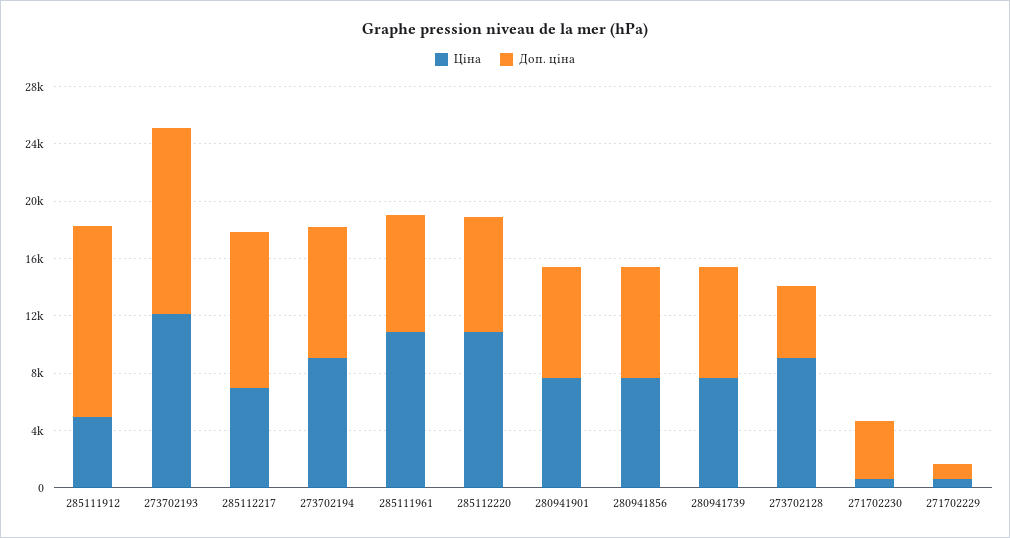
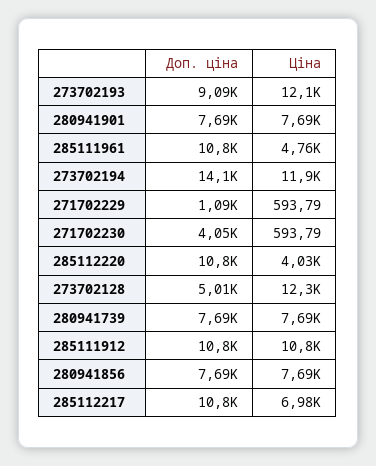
  {
    "Ціна": {
-     "285111912": 5000,
+     "285111912": 10800,
      "273702193": 12100,
      "285112217": 6980,
-     "273702194": 9000,
+     "273702194": 11900,
-     "285111961": 11000,
+     "285111961": 4760,
-     "285112220": 11000,
+     "285112220": 4030,
      "280941901": 7690,
      "280941856": 7690,
      "280941739": 7690,
-     "273702128": 9000,
+     "273702128": 12300,
      "271702230": 593.79,
      "271702229": 593.79
    },
    "Доп. ціна": {
-     "285111912": 13000,
+     "285111912": 10800,
-     "273702193": 13000,
+     "273702193": 9090,
      "285112217": 10800,
-     "273702194": 9000,
+     "273702194": 14100,
-     "285111961": 8000,
+     "285111961": 10800,
-     "285112220": 8000,
+     "285112220": 10800,
      "280941901": 7690,
      "280941856": 7690,
      "280941739": 7690,
      "273702128": 5010,
      "271702230": 4050,
      "271702229": 1090
    }
  }

